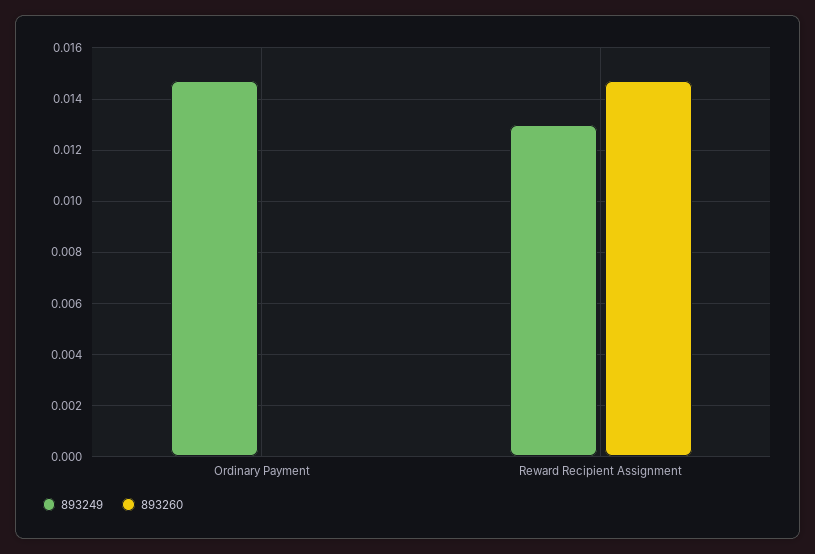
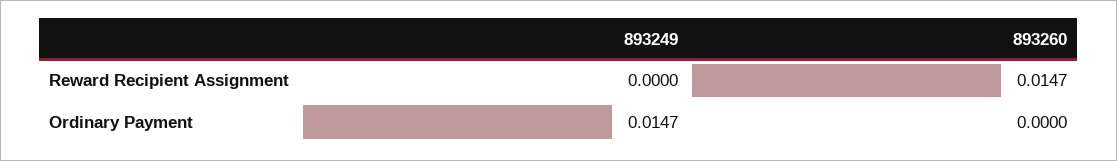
  {
    "893249": {
      "Ordinary Payment": 0.0147,
-     "Reward Recipient Assignment": 0.013
+     "Reward Recipient Assignment": 0
    },
    "893260": {
      "Ordinary Payment": 0,
      "Reward Recipient Assignment": 0.0147
    }
  }

